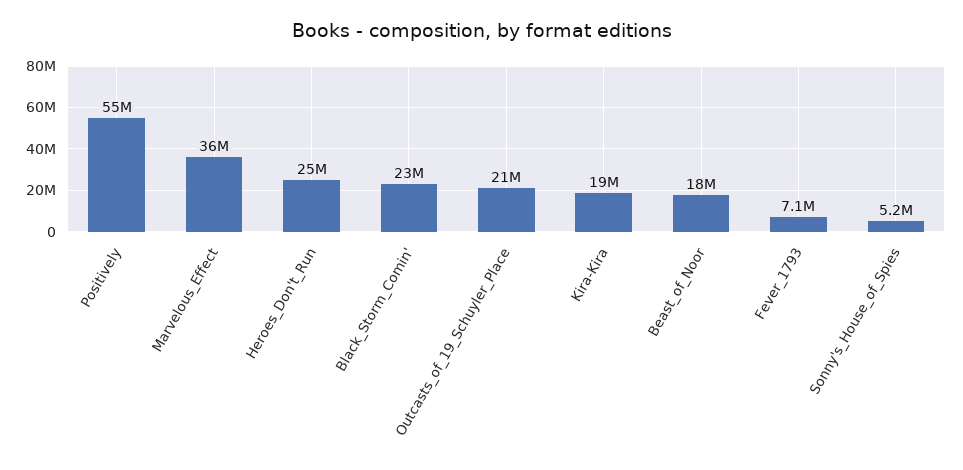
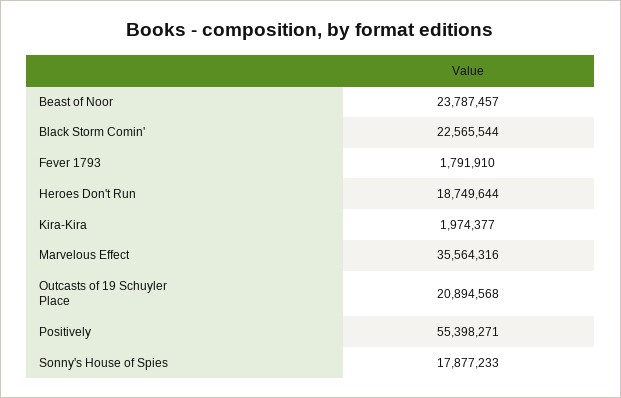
  {
    "Positively": 55398271,
    "Marvelous_Effect": 35564316,
-   "Heroes_Don't_Run": 25000000,
+   "Heroes_Don't_Run": 18749644,
    "Black_Storm_Comin'": 22565544,
    "Outcasts_of_19_Schuyler_Place": 20894568,
-   "Kira-Kira": 19000000,
+   "Kira-Kira": 1974377,
-   "Beast_of_Noor": 18000000,
+   "Beast_of_Noor": 23787457,
-   "Fever_1793": 7100000,
+   "Fever_1793": 1791910,
-   "Sonny's_House_of_Spies": 5200000
+   "Sonny's_House_of_Spies": 17877233
  }

